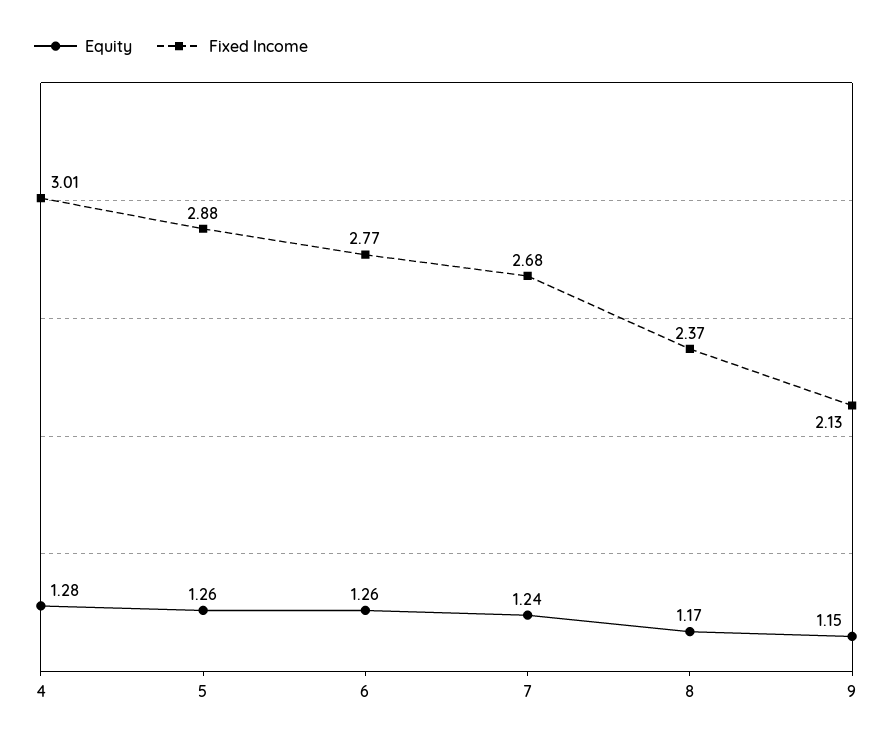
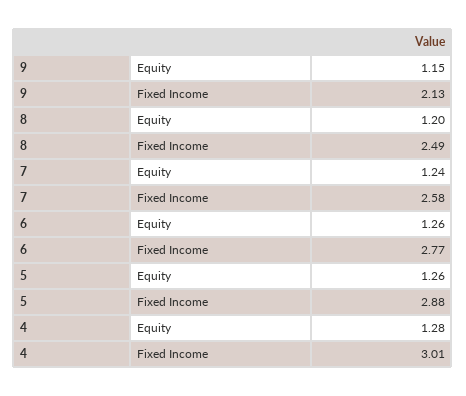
  {
    "Equity": {
      "4": 1.28,
      "5": 1.26,
      "6": 1.26,
      "7": 1.24,
-     "8": 1.17,
+     "8": 1.2,
      "9": 1.15
    },
    "Fixed Income": {
      "4": 3.01,
      "5": 2.88,
      "6": 2.77,
-     "7": 2.68,
+     "7": 2.58,
-     "8": 2.37,
+     "8": 2.49,
      "9": 2.13
    }
  }

